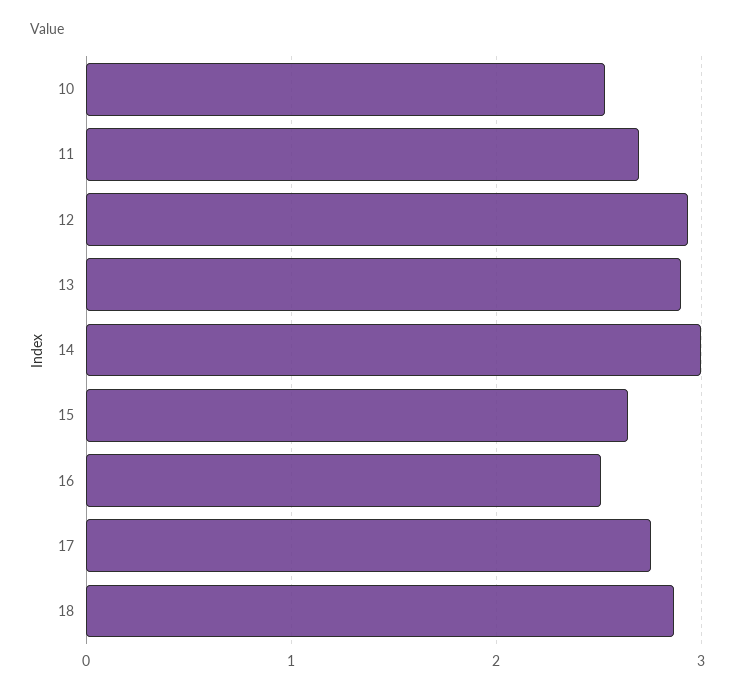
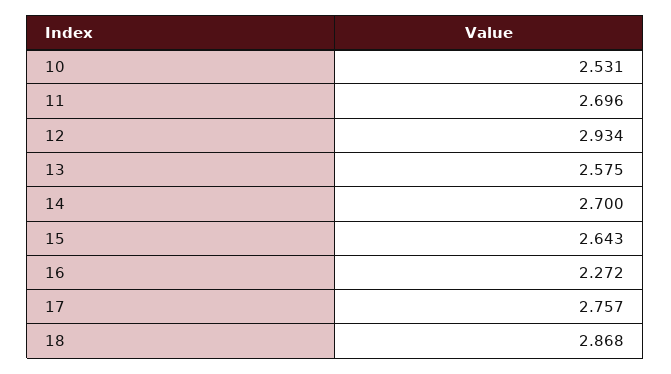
  {
    "10": 2.531,
    "11": 2.696,
    "12": 2.934,
-   "13": 2.9,
+   "13": 2.575,
-   "14": 3,
+   "14": 2.7,
    "15": 2.643,
-   "16": 2.5,
+   "16": 2.272,
    "17": 2.757,
    "18": 2.868
  }

